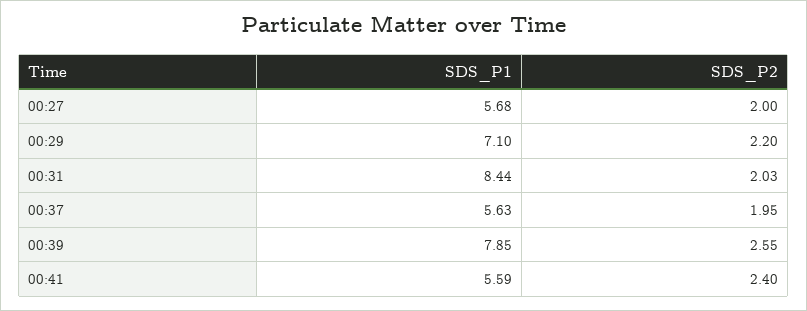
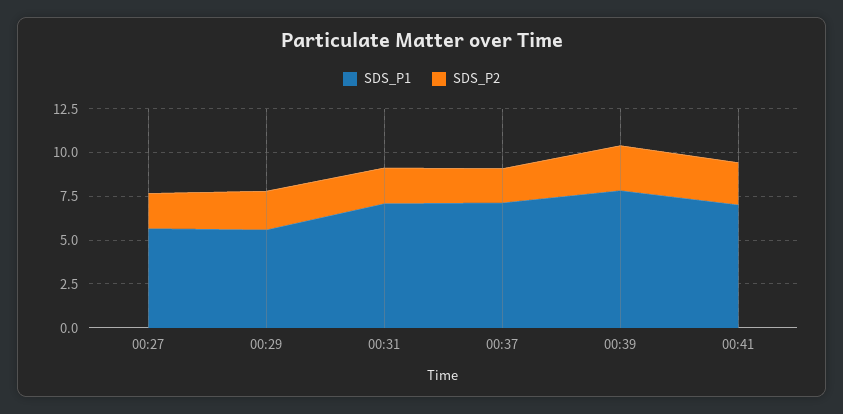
  {
    "SDS_P1": {
      "00:27": 5.68,
-     "00:29": 7.1,
+     "00:29": 5.5,
-     "00:31": 8.44,
+     "00:31": 7,
-     "00:37": 5.63,
+     "00:37": 7,
      "00:39": 7.85,
-     "00:41": 5.59
+     "00:41": 7
    },
    "SDS_P2": {
      "00:27": 2,
      "00:29": 2.2,
      "00:31": 2.03,
      "00:37": 1.95,
      "00:39": 2.55,
      "00:41": 2.4
    }
  }

